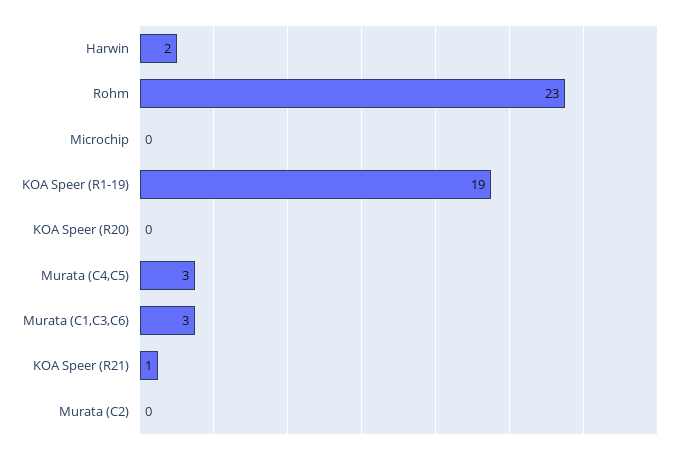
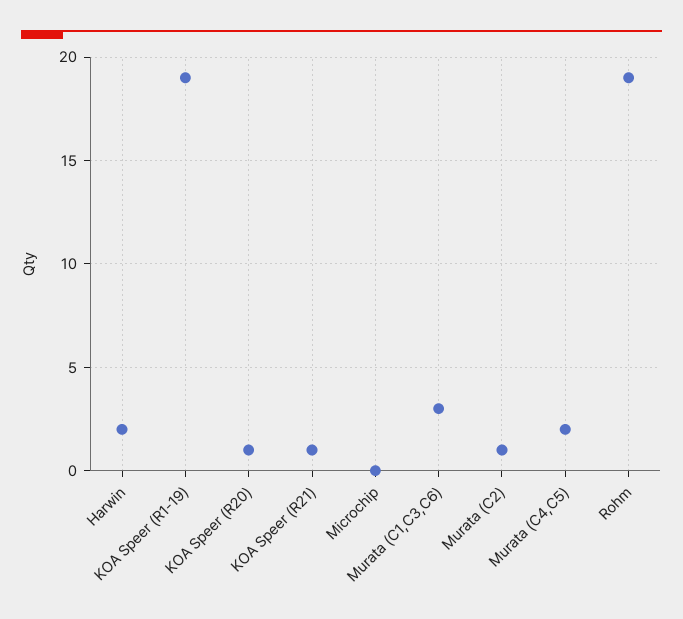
  {
    "Harwin": 2,
-   "Rohm": 23,
+   "Rohm": 19,
    "Microchip": 0,
    "KOA Speer (R1-19)": 19,
-   "KOA Speer (R20)": 0,
+   "KOA Speer (R20)": 1,
-   "Murata (C4,C5)": 3,
+   "Murata (C4,C5)": 2,
    "Murata (C1,C3,C6)": 3,
    "KOA Speer (R21)": 1,
-   "Murata (C2)": 0
+   "Murata (C2)": 1
  }

